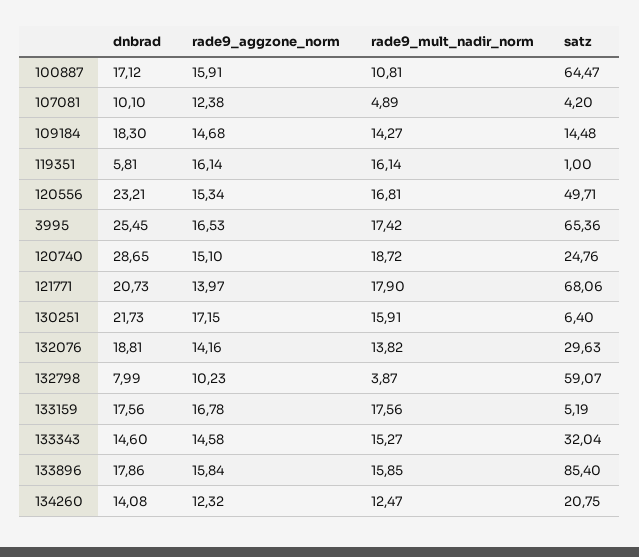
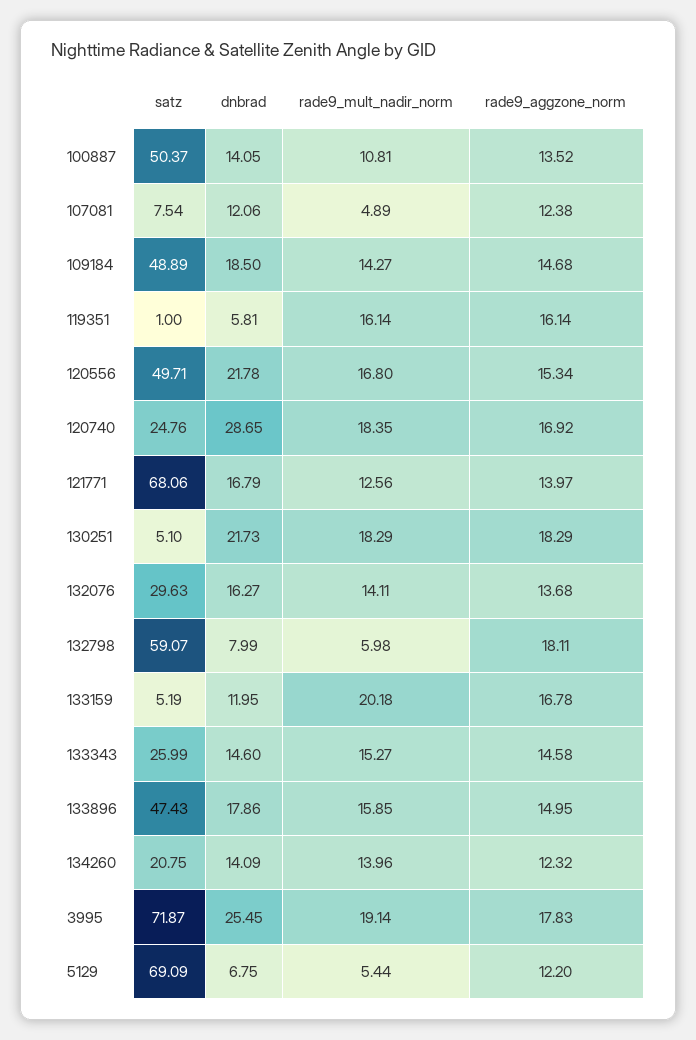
  {
    "dnbrad": {
-     "100887": 17.12,
+     "100887": 14.05,
-     "107081": 10.1,
+     "107081": 12.06,
-     "109184": 18.3,
+     "109184": 18.5,
      "119351": 5.81,
-     "120556": 23.21,
+     "120556": 21.78,
      "3995": 25.45,
      "120740": 28.65,
-     "121771": 20.73,
+     "121771": 16.79,
      "130251": 21.73,
-     "132076": 18.81,
+     "132076": 16.27,
      "132798": 7.99,
-     "133159": 17.56,
+     "133159": 11.95,
      "133343": 14.6,
      "133896": 17.86,
-     "134260": 14.08
+     "134260": 14.09,
+     "5129": 6.75
    },
    "rade9_aggzone_norm": {
-     "100887": 15.91,
+     "100887": 13.52,
      "107081": 12.38,
      "109184": 14.68,
      "119351": 16.14,
      "120556": 15.34,
-     "3995": 16.53,
+     "3995": 17.83,
-     "120740": 15.1,
+     "120740": 16.92,
      "121771": 13.97,
-     "130251": 17.15,
+     "130251": 18.29,
-     "132076": 14.16,
+     "132076": 13.68,
-     "132798": 10.23,
+     "132798": 18.11,
      "133159": 16.78,
      "133343": 14.58,
-     "133896": 15.84,
+     "133896": 14.95,
-     "134260": 12.32
+     "134260": 12.32,
+     "5129": 12.2
    },
    "rade9_mult_nadir_norm": {
      "100887": 10.81,
      "107081": 4.89,
      "109184": 14.27,
      "119351": 16.14,
-     "120556": 16.81,
+     "120556": 16.8,
-     "3995": 17.42,
+     "3995": 19.14,
-     "120740": 18.72,
+     "120740": 18.35,
-     "121771": 17.9,
+     "121771": 12.56,
-     "130251": 15.91,
+     "130251": 18.29,
-     "132076": 13.82,
+     "132076": 14.11,
-     "132798": 3.87,
+     "132798": 5.98,
-     "133159": 17.56,
+     "133159": 20.18,
      "133343": 15.27,
      "133896": 15.85,
-     "134260": 12.47
+     "134260": 13.96,
+     "5129": 5.44
    },
    "satz": {
-     "100887": 64.47,
+     "100887": 50.37,
-     "107081": 4.2,
+     "107081": 7.54,
-     "109184": 14.48,
+     "109184": 48.89,
      "119351": 1,
      "120556": 49.71,
-     "3995": 65.36,
+     "3995": 71.87,
      "120740": 24.76,
      "121771": 68.06,
-     "130251": 6.4,
+     "130251": 5.1,
      "132076": 29.63,
      "132798": 59.07,
      "133159": 5.19,
-     "133343": 32.04,
+     "133343": 25.99,
-     "133896": 85.4,
+     "133896": 47.43,
-     "134260": 20.75
+     "134260": 20.75,
+     "5129": 69.09
    }
  }

